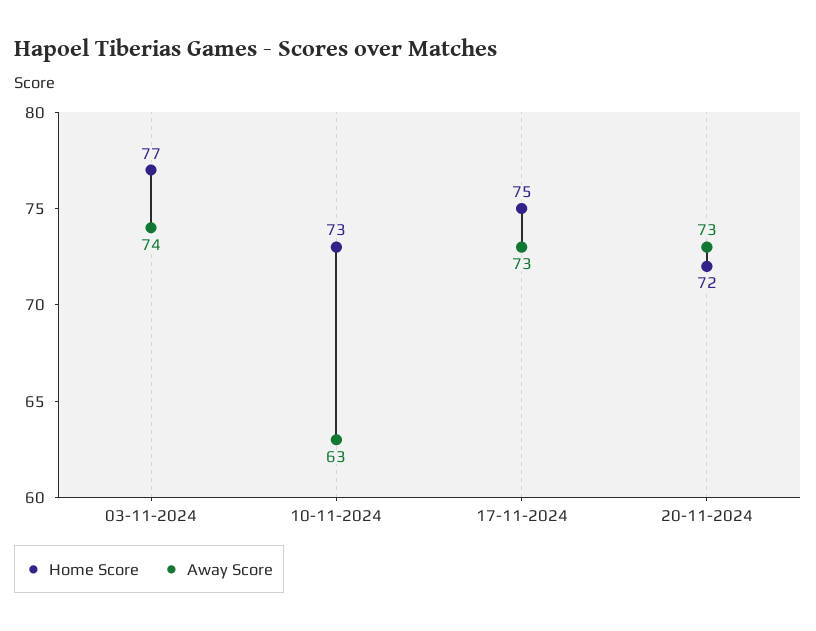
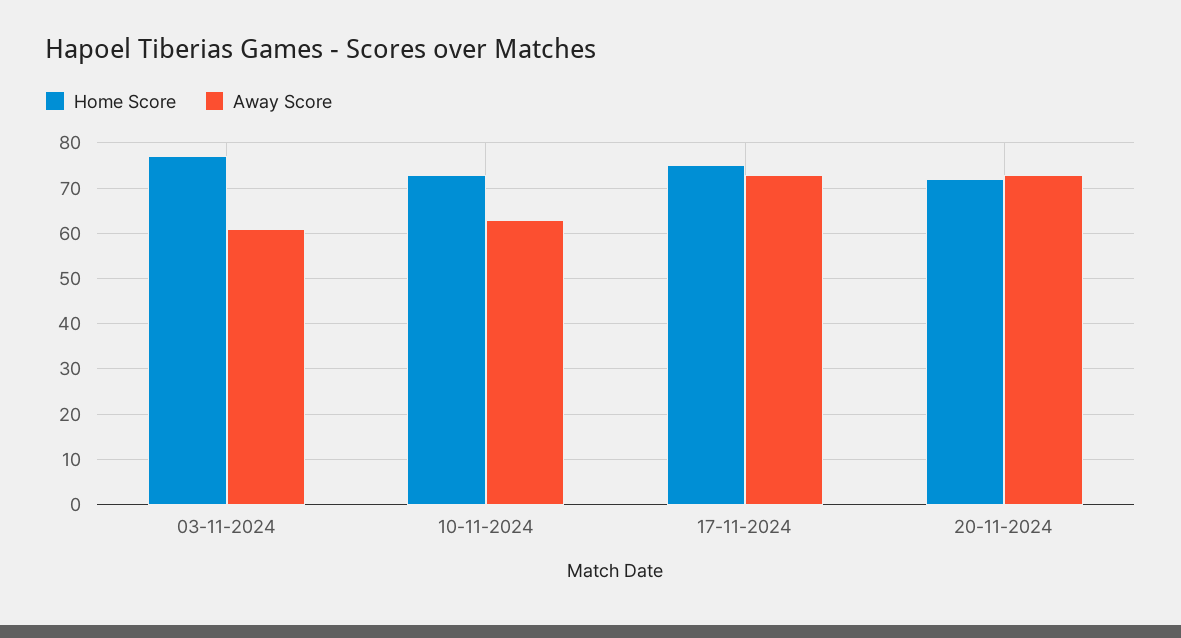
  {
    "Home Score": {
      "03-11-2024": 77,
      "10-11-2024": 73,
      "17-11-2024": 75,
      "20-11-2024": 72
    },
    "Away Score": {
-     "03-11-2024": 74,
+     "03-11-2024": 60,
      "10-11-2024": 63,
      "17-11-2024": 73,
      "20-11-2024": 73
    }
  }

